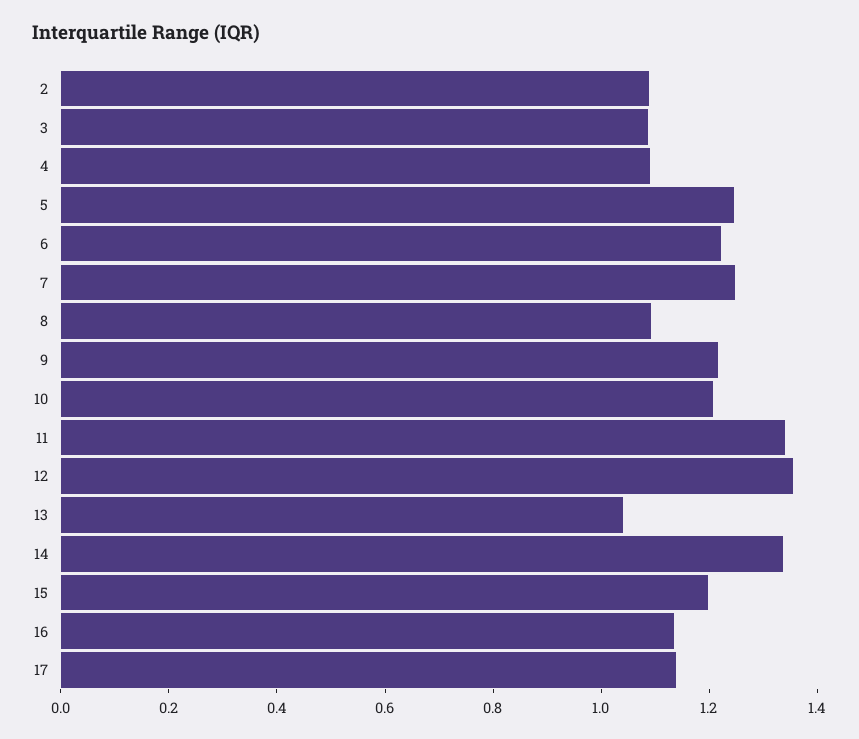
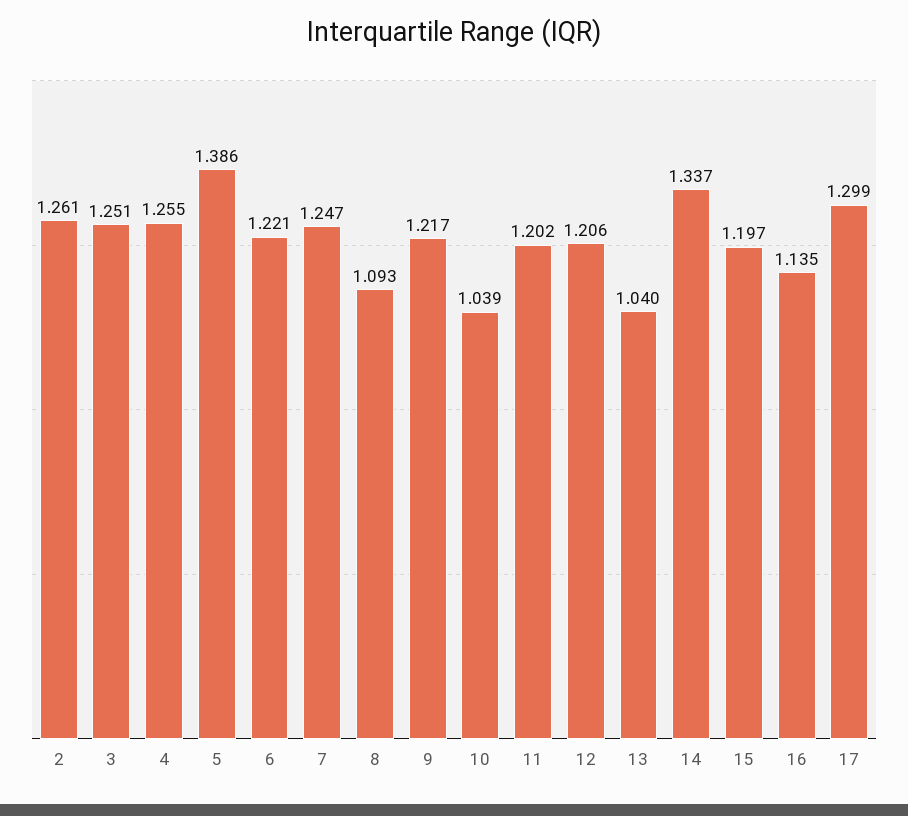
  {
-   "2": 1.1,
+   "2": 1.261,
-   "3": 1.1,
+   "3": 1.251,
-   "4": 1.1,
+   "4": 1.255,
-   "5": 1.25,
+   "5": 1.386,
    "6": 1.221,
    "7": 1.247,
    "8": 1.093,
    "9": 1.217,
-   "10": 1.2,
+   "10": 1.039,
-   "11": 1.35,
+   "11": 1.202,
-   "12": 1.35,
+   "12": 1.206,
    "13": 1.04,
    "14": 1.337,
    "15": 1.197,
    "16": 1.135,
-   "17": 1.15
+   "17": 1.299
  }

